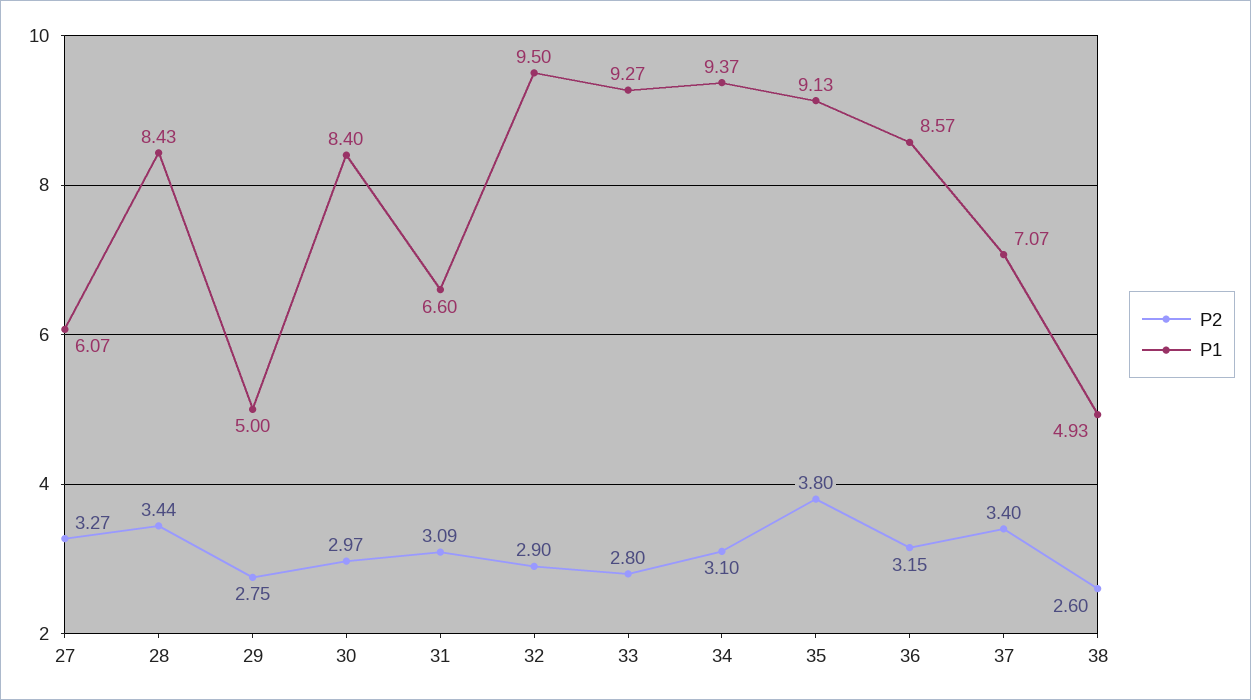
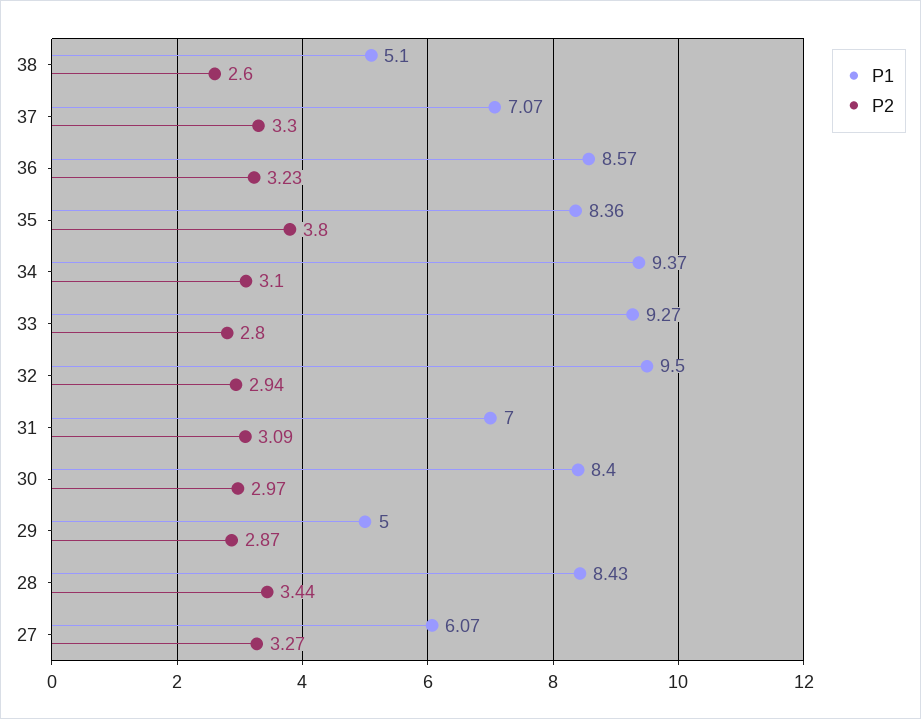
  {
    "P2": {
      "27": 3.27,
      "28": 3.44,
-     "29": 2.75,
+     "29": 2.87,
      "30": 2.97,
      "31": 3.09,
-     "32": 2.9,
+     "32": 2.94,
      "33": 2.8,
      "34": 3.1,
      "35": 3.8,
-     "36": 3.15,
+     "36": 3.23,
-     "37": 3.4,
+     "37": 3.3,
      "38": 2.6
    },
    "P1": {
      "27": 6.07,
      "28": 8.43,
      "29": 5,
      "30": 8.4,
-     "31": 6.6,
+     "31": 7,
      "32": 9.5,
      "33": 9.27,
      "34": 9.37,
-     "35": 9.13,
+     "35": 8.36,
      "36": 8.57,
      "37": 7.07,
-     "38": 4.93
+     "38": 5.1
    }
  }

